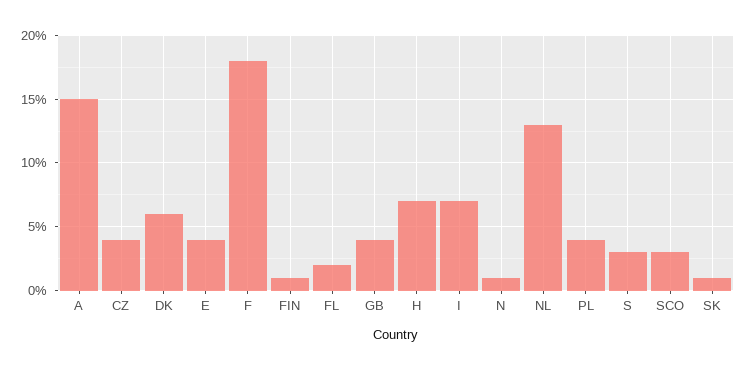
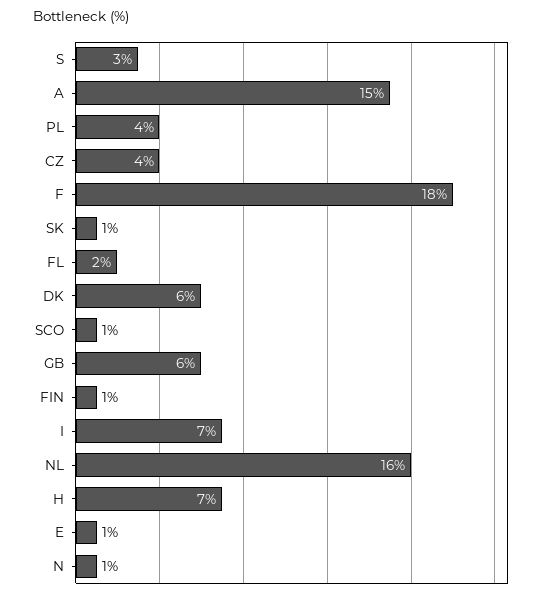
  {
    "A": 15,
    "CZ": 4,
    "DK": 6,
-   "E": 4,
+   "E": 1,
    "F": 18,
    "FIN": 1,
    "FL": 2,
-   "GB": 4,
+   "GB": 6,
    "H": 7,
    "I": 7,
    "N": 1,
-   "NL": 13,
+   "NL": 16,
    "PL": 4,
    "S": 3,
-   "SCO": 3,
+   "SCO": 1,
    "SK": 1
  }

